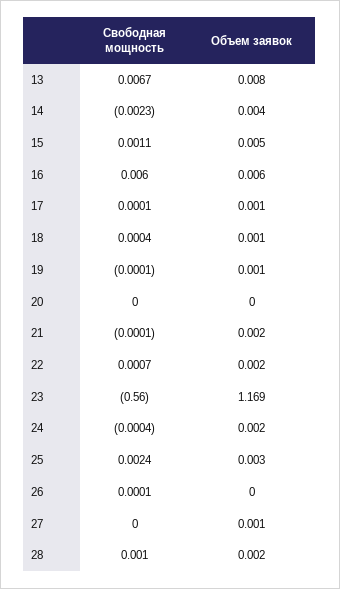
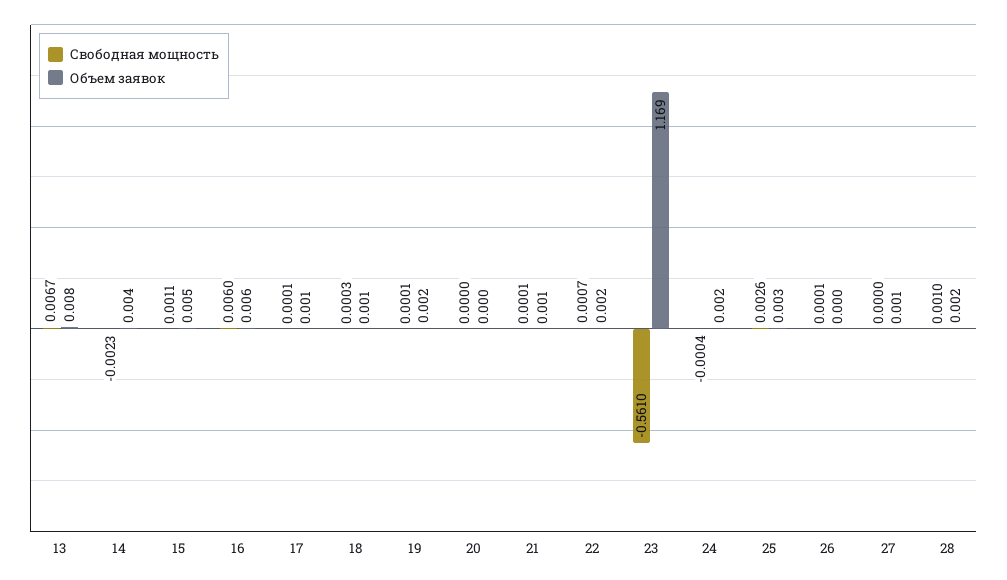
  {
    "Свободная мощность": {
      "13": 0.0067,
      "14": -0.0023,
      "15": 0.0011,
      "16": 0.006,
      "17": 0.0001,
-     "18": 0.0004,
+     "18": 0.0003,
-     "19": -0.0001,
+     "19": 0.0001,
      "20": 0,
-     "21": -0.0001,
+     "21": 0.0001,
      "22": 0.0007,
-     "23": -0.56,
+     "23": -0.561,
      "24": -0.0004,
-     "25": 0.0024,
+     "25": 0.0026,
      "26": 0.0001,
      "27": 0,
      "28": 0.001
    },
    "Объем заявок": {
      "13": 0.008,
      "14": 0.004,
      "15": 0.005,
      "16": 0.006,
      "17": 0.001,
      "18": 0.001,
-     "19": 0.001,
+     "19": 0.002,
      "20": 0,
-     "21": 0.002,
+     "21": 0.001,
      "22": 0.002,
      "23": 1.169,
      "24": 0.002,
      "25": 0.003,
      "26": 0,
      "27": 0.001,
      "28": 0.002
    }
  }

